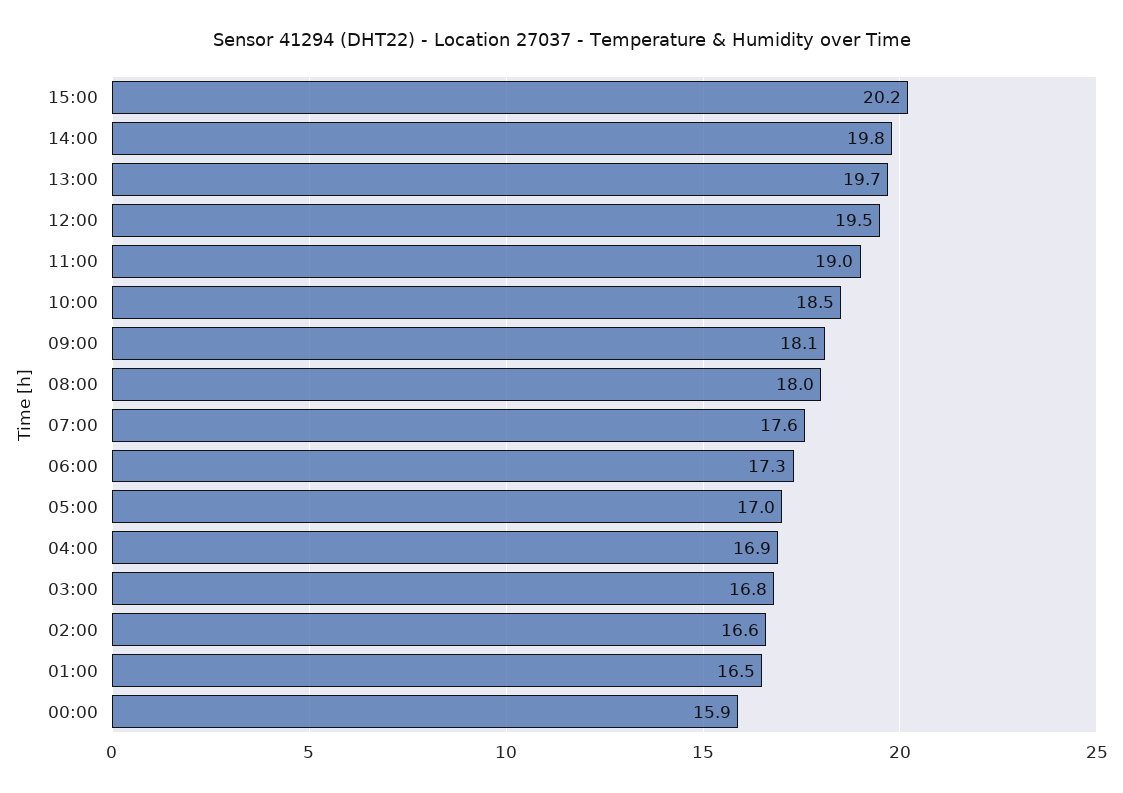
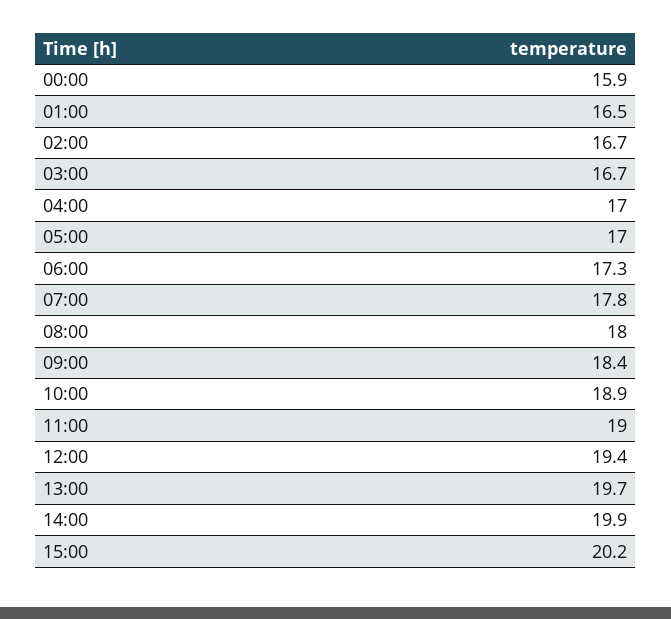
  {
    "15:00": 20.2,
-   "14:00": 19.8,
+   "14:00": 19.9,
    "13:00": 19.7,
-   "12:00": 19.5,
+   "12:00": 19.4,
    "11:00": 19,
-   "10:00": 18.5,
+   "10:00": 18.9,
-   "09:00": 18.1,
+   "09:00": 18.4,
    "08:00": 18,
-   "07:00": 17.6,
+   "07:00": 17.8,
    "06:00": 17.3,
    "05:00": 17,
-   "04:00": 16.9,
+   "04:00": 17,
-   "03:00": 16.8,
+   "03:00": 16.7,
-   "02:00": 16.6,
+   "02:00": 16.7,
    "01:00": 16.5,
    "00:00": 15.9
  }

